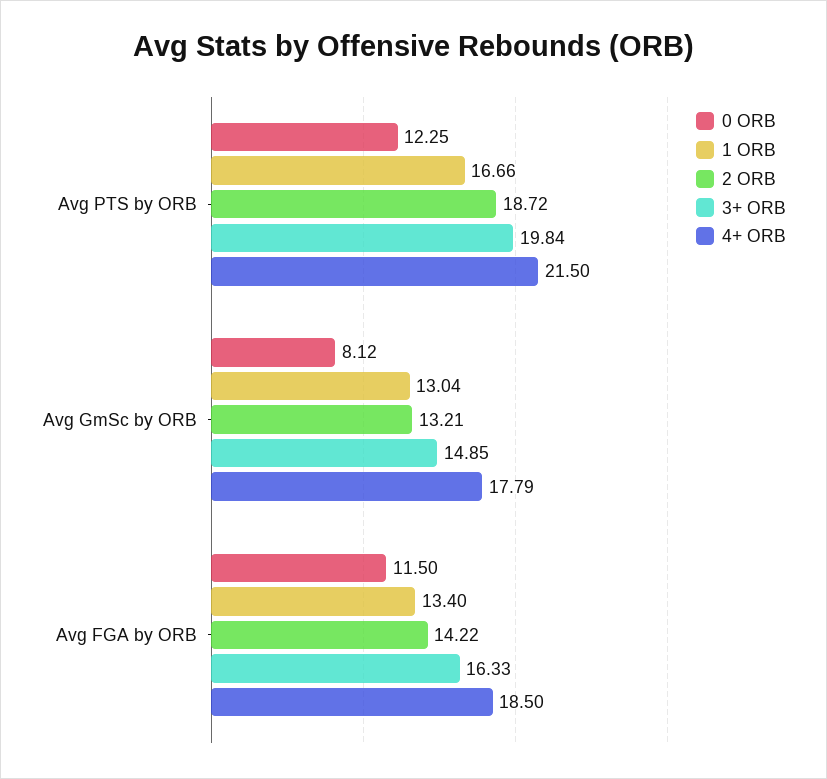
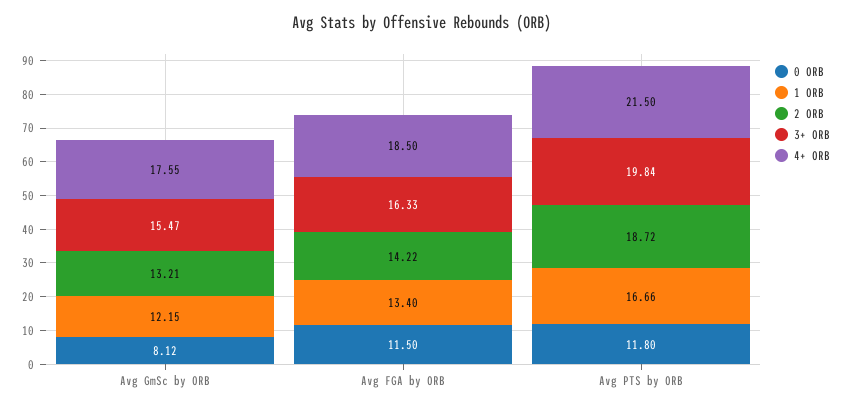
  {
    "0 ORB": {
-     "Avg PTS by ORB": 12.25,
+     "Avg PTS by ORB": 11.8,
      "Avg GmSc by ORB": 8.12,
      "Avg FGA by ORB": 11.5
    },
    "1 ORB": {
      "Avg PTS by ORB": 16.66,
-     "Avg GmSc by ORB": 13.04,
+     "Avg GmSc by ORB": 12.15,
      "Avg FGA by ORB": 13.4
    },
    "2 ORB": {
      "Avg PTS by ORB": 18.72,
      "Avg GmSc by ORB": 13.21,
      "Avg FGA by ORB": 14.22
    },
    "3+ ORB": {
      "Avg PTS by ORB": 19.84,
-     "Avg GmSc by ORB": 14.85,
+     "Avg GmSc by ORB": 15.47,
      "Avg FGA by ORB": 16.33
    },
    "4+ ORB": {
      "Avg PTS by ORB": 21.5,
-     "Avg GmSc by ORB": 17.79,
+     "Avg GmSc by ORB": 17.55,
      "Avg FGA by ORB": 18.5
    }
  }

